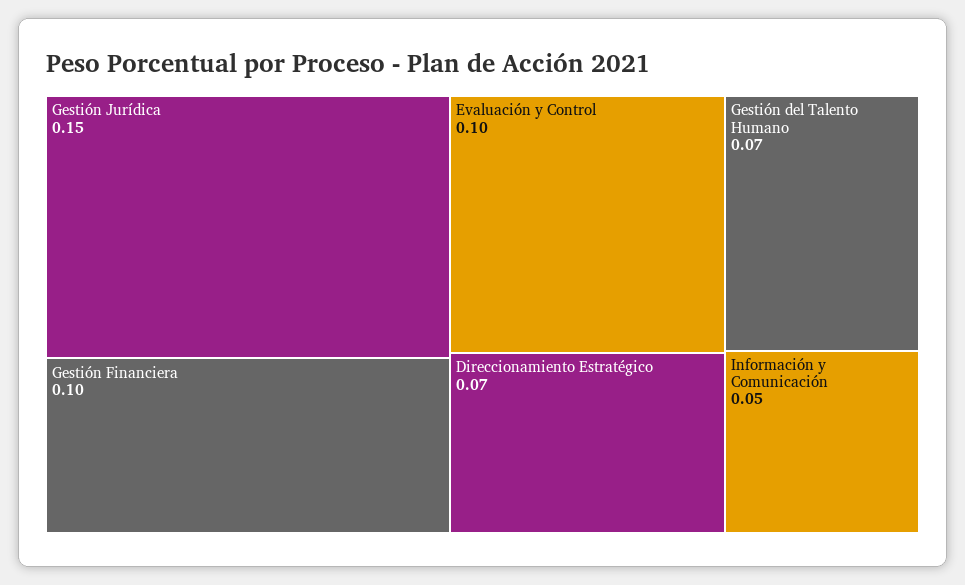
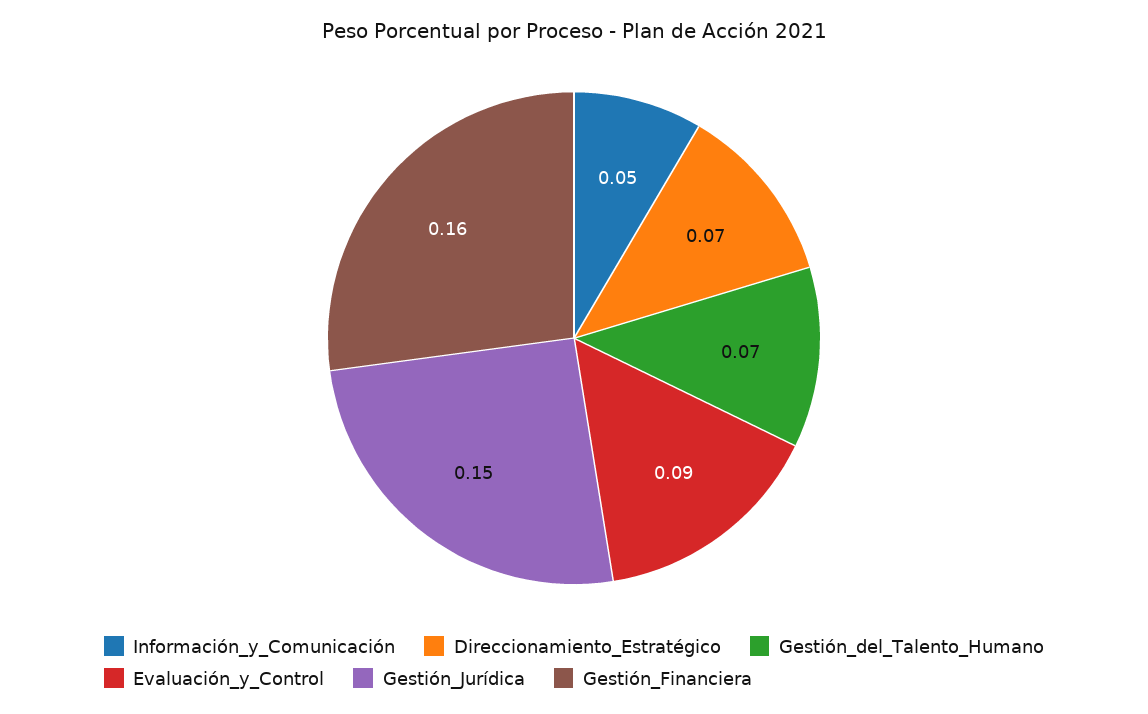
  {
    "Gestión Jurídica": 0.15,
-   "Gestión Financiera": 0.1,
+   "Gestión Financiera": 0.16,
-   "Evaluación y Control": 0.1,
+   "Evaluación y Control": 0.09,
    "Direccionamiento Estratégico": 0.07,
    "Gestión del Talento Humano": 0.07,
    "Información y Comunicación": 0.05
  }

